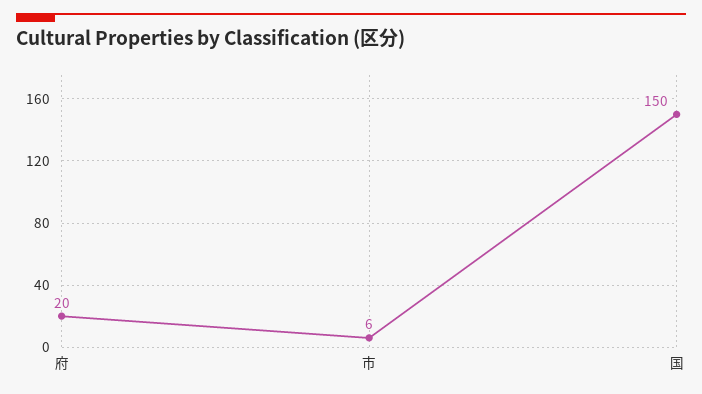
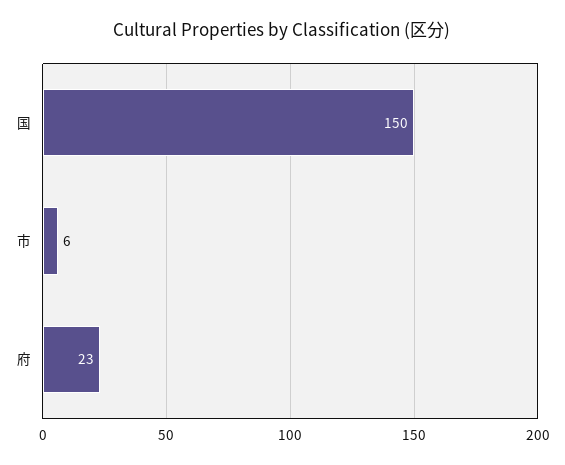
  {
-   "府": 20,
+   "府": 23,
    "市": 6,
    "国": 150
  }

